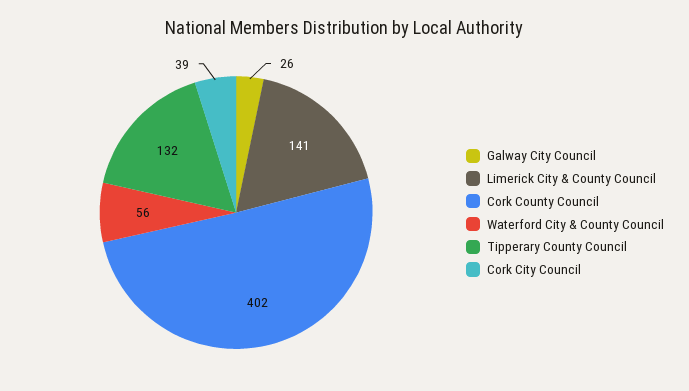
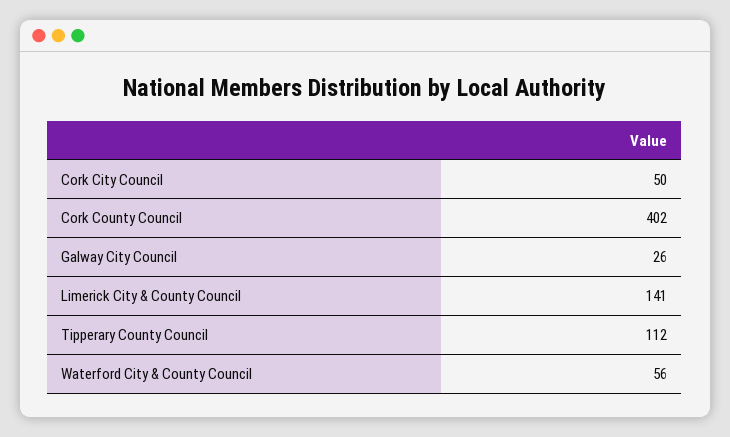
  {
    "Galway City Council": 26,
    "Limerick City & County Council": 141,
    "Cork County Council": 402,
    "Waterford City & County Council": 56,
-   "Tipperary County Council": 132,
+   "Tipperary County Council": 112,
-   "Cork City Council": 39
+   "Cork City Council": 50
  }

